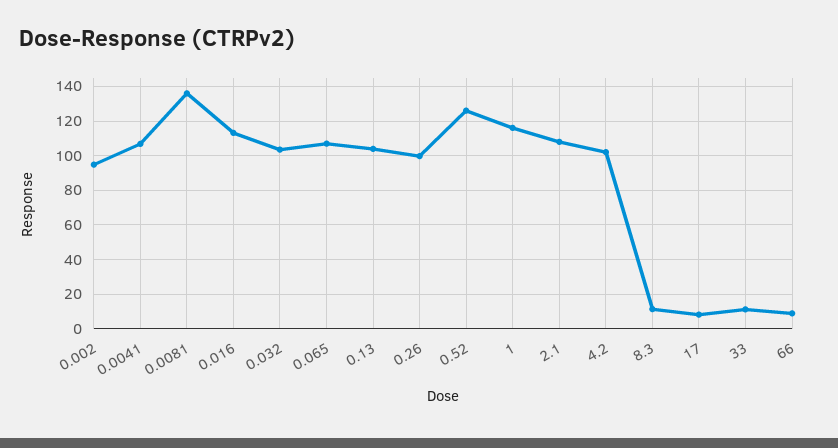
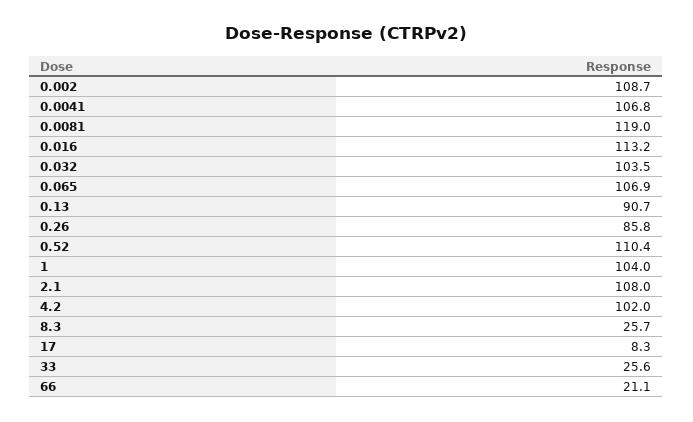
  {
-   "0.002": 95,
+   "0.002": 108.7,
    "0.0041": 106.8,
-   "0.0081": 135,
+   "0.0081": 119,
    "0.016": 113.2,
    "0.032": 103.5,
    "0.065": 106.9,
-   "0.13": 105,
+   "0.13": 90.7,
-   "0.26": 100,
+   "0.26": 85.8,
-   "0.52": 125,
+   "0.52": 110.4,
-   "1": 115,
+   "1": 104,
    "2.1": 108,
    "4.2": 102,
-   "8.3": 10,
+   "8.3": 25.7,
    "17": 8.3,
-   "33": 10,
+   "33": 25.6,
-   "66": 10
+   "66": 21.1
  }

